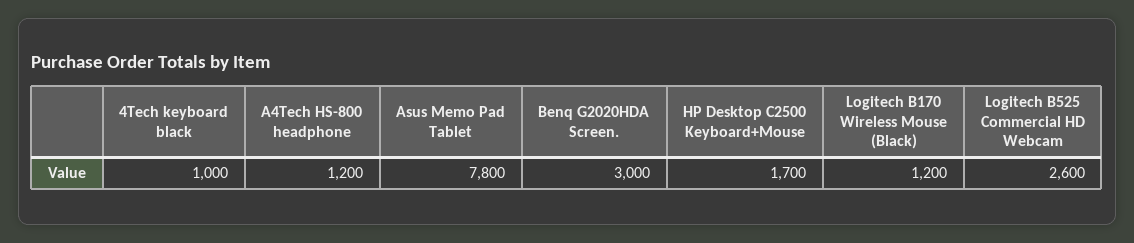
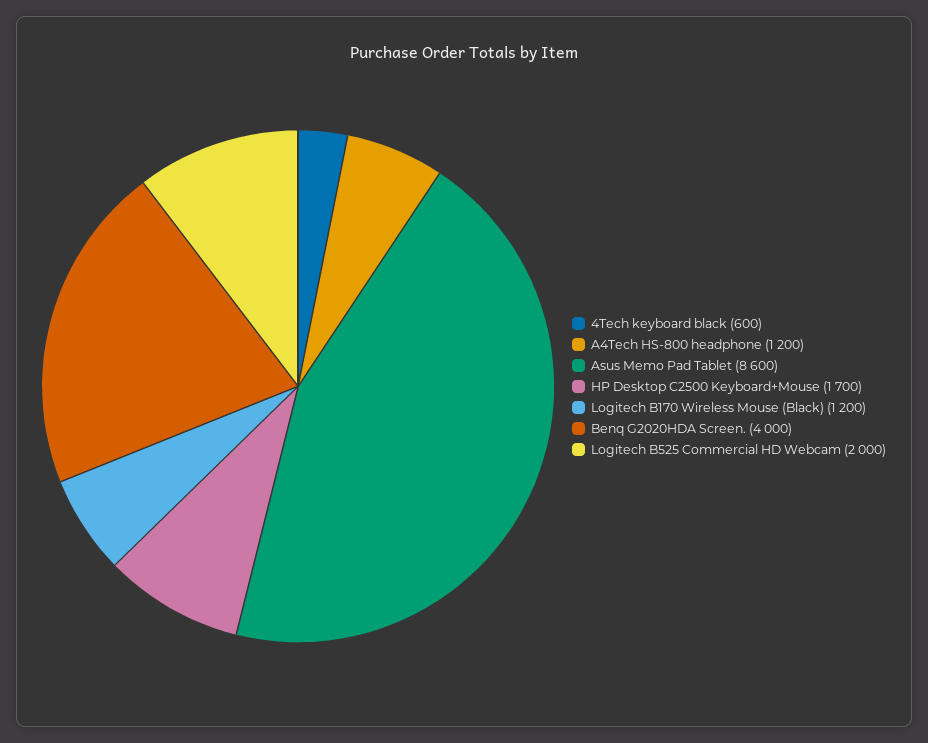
  {
-   "4Tech keyboard black": 1000,
+   "4Tech keyboard black": 600,
    "A4Tech HS-800 headphone": 1200,
-   "Asus Memo Pad Tablet": 7800,
+   "Asus Memo Pad Tablet": 8600,
-   "Benq G2020HDA Screen.": 3000,
+   "Benq G2020HDA Screen.": 4000,
    "HP Desktop C2500 Keyboard+Mouse": 1700,
    "Logitech B170 Wireless Mouse (Black)": 1200,
-   "Logitech B525 Commercial HD Webcam": 2600
+   "Logitech B525 Commercial HD Webcam": 2000
  }

